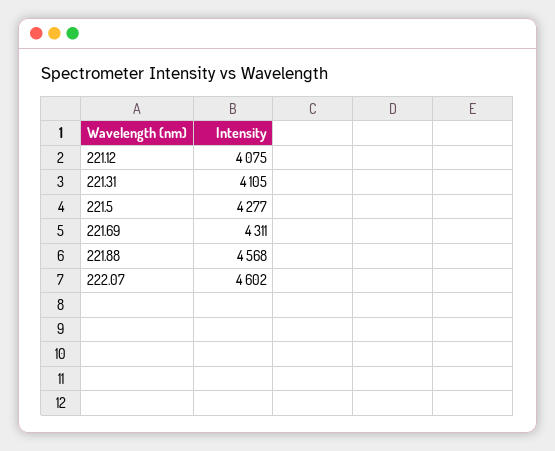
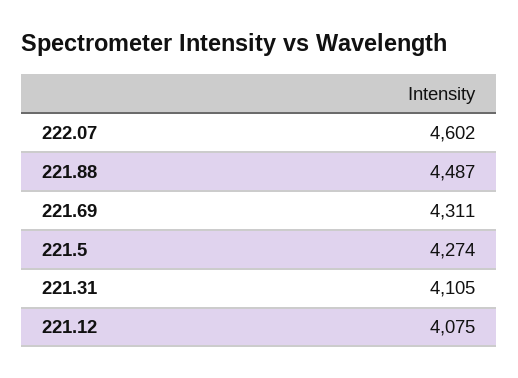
  {
    "221.12": 4075,
    "221.31": 4105,
-   "221.5": 4277,
+   "221.5": 4274,
    "221.69": 4311,
-   "221.88": 4568,
+   "221.88": 4487,
    "222.07": 4602
  }

